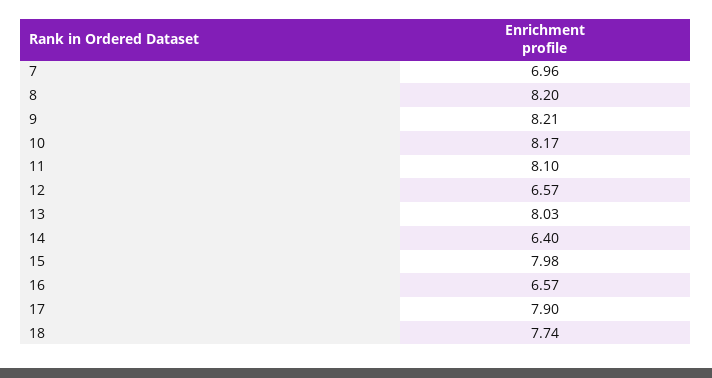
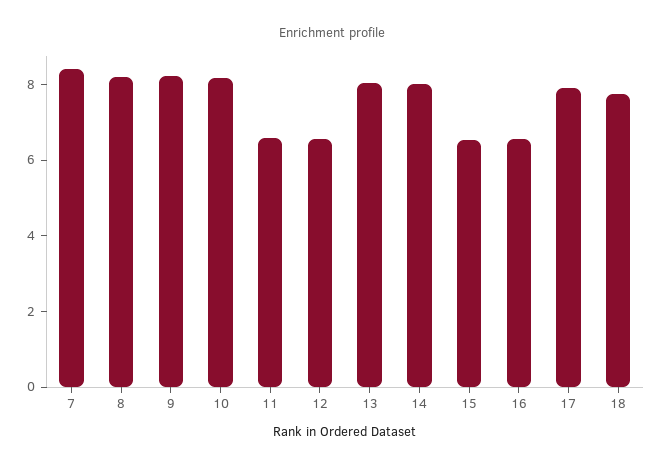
  {
-   "7": 6.96,
+   "7": 8.5,
    "8": 8.2,
    "9": 8.21,
    "10": 8.17,
-   "11": 8.1,
+   "11": 6.5,
    "12": 6.57,
    "13": 8.03,
-   "14": 6.4,
+   "14": 8,
-   "15": 7.98,
+   "15": 6.5,
    "16": 6.57,
    "17": 7.9,
    "18": 7.74
  }

